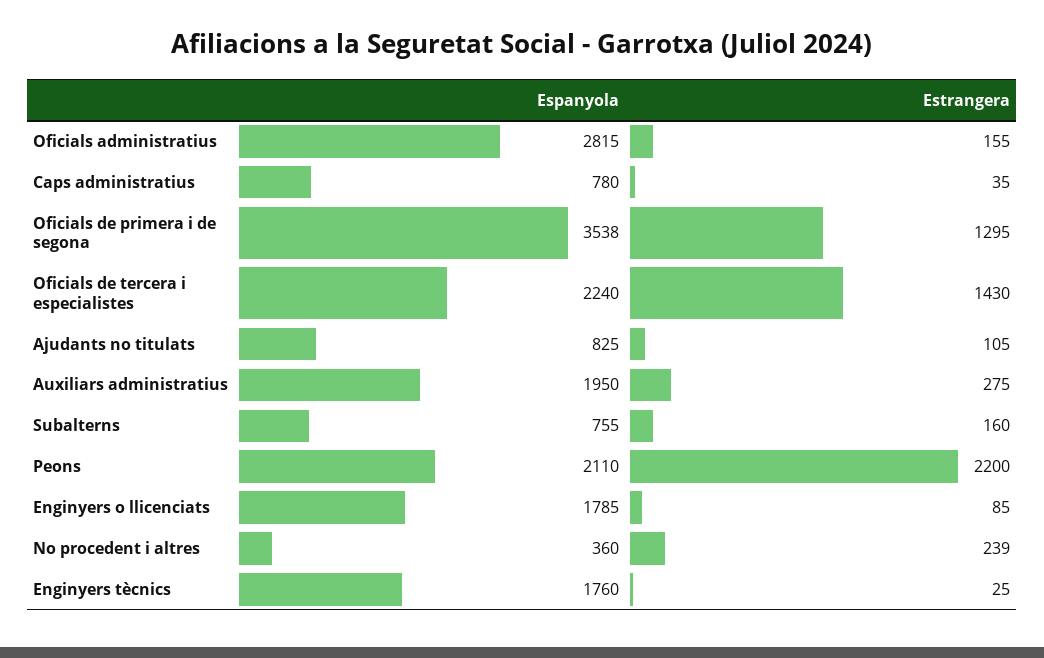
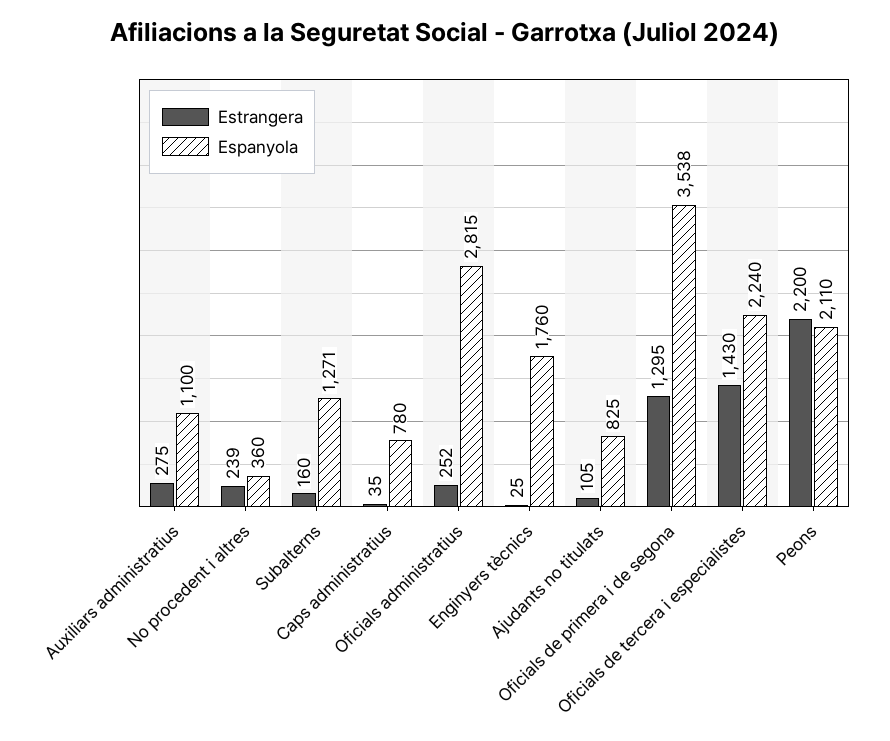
  {
    "Espanyola": {
      "Oficials administratius": 2815,
      "Caps administratius": 780,
      "Oficials de primera i de segona": 3538,
      "Oficials de tercera i especialistes": 2240,
      "Ajudants no titulats": 825,
-     "Auxiliars administratius": 1950,
+     "Auxiliars administratius": 1100,
-     "Subalterns": 755,
+     "Subalterns": 1271,
      "Peons": 2110,
-     "Enginyers o llicenciats": 1785,
      "No procedent i altres": 360,
      "Enginyers tècnics": 1760
    },
    "Estrangera": {
-     "Oficials administratius": 155,
+     "Oficials administratius": 252,
      "Caps administratius": 35,
      "Oficials de primera i de segona": 1295,
      "Oficials de tercera i especialistes": 1430,
      "Ajudants no titulats": 105,
      "Auxiliars administratius": 275,
      "Subalterns": 160,
      "Peons": 2200,
-     "Enginyers o llicenciats": 85,
      "No procedent i altres": 239,
      "Enginyers tècnics": 25
    }
  }

